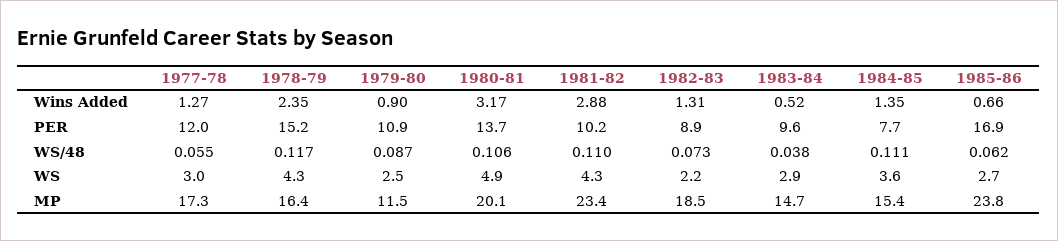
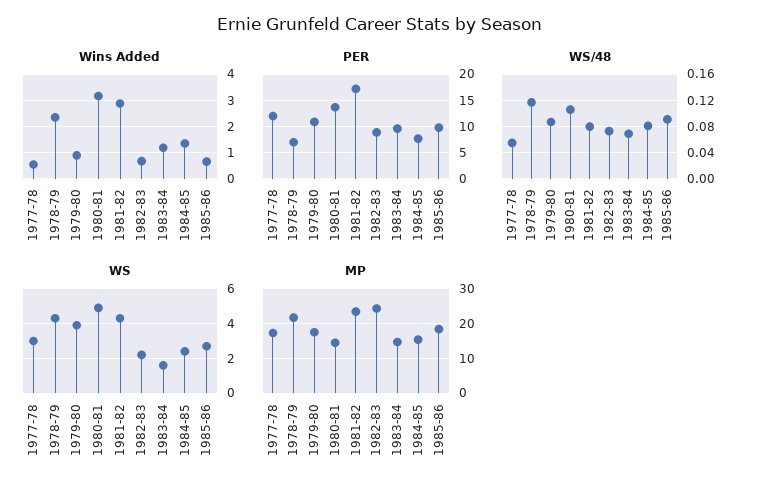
  {
    "Wins Added": {
-     "1977-78": 1.27,
+     "1977-78": 0.5,
      "1978-79": 2.35,
      "1979-80": 0.9,
      "1980-81": 3.17,
      "1981-82": 2.88,
-     "1982-83": 1.31,
+     "1982-83": 0.75,
-     "1983-84": 0.52,
+     "1983-84": 1.25,
      "1984-85": 1.35,
      "1985-86": 0.66
    },
    "PER": {
      "1977-78": 12,
-     "1978-79": 15.2,
+     "1978-79": 7.5,
      "1979-80": 10.9,
      "1980-81": 13.7,
-     "1981-82": 10.2,
+     "1981-82": 17.5,
      "1982-83": 8.9,
      "1983-84": 9.6,
      "1984-85": 7.7,
-     "1985-86": 16.9
+     "1985-86": 10
    },
    "WS/48": {
      "1977-78": 0.055,
      "1978-79": 0.117,
      "1979-80": 0.087,
      "1980-81": 0.106,
-     "1981-82": 0.11,
+     "1981-82": 0.08,
      "1982-83": 0.073,
-     "1983-84": 0.038,
+     "1983-84": 0.07,
-     "1984-85": 0.111,
+     "1984-85": 0.08,
-     "1985-86": 0.062
+     "1985-86": 0.09
    },
    "WS": {
      "1977-78": 3,
      "1978-79": 4.3,
-     "1979-80": 2.5,
+     "1979-80": 4,
      "1980-81": 4.9,
      "1981-82": 4.3,
      "1982-83": 2.2,
-     "1983-84": 2.9,
+     "1983-84": 1.5,
-     "1984-85": 3.6,
+     "1984-85": 2.5,
      "1985-86": 2.7
    },
    "MP": {
      "1977-78": 17.3,
-     "1978-79": 16.4,
+     "1978-79": 22,
-     "1979-80": 11.5,
+     "1979-80": 18,
-     "1980-81": 20.1,
+     "1980-81": 14,
      "1981-82": 23.4,
-     "1982-83": 18.5,
+     "1982-83": 24,
      "1983-84": 14.7,
      "1984-85": 15.4,
-     "1985-86": 23.8
+     "1985-86": 18
    }
  }

